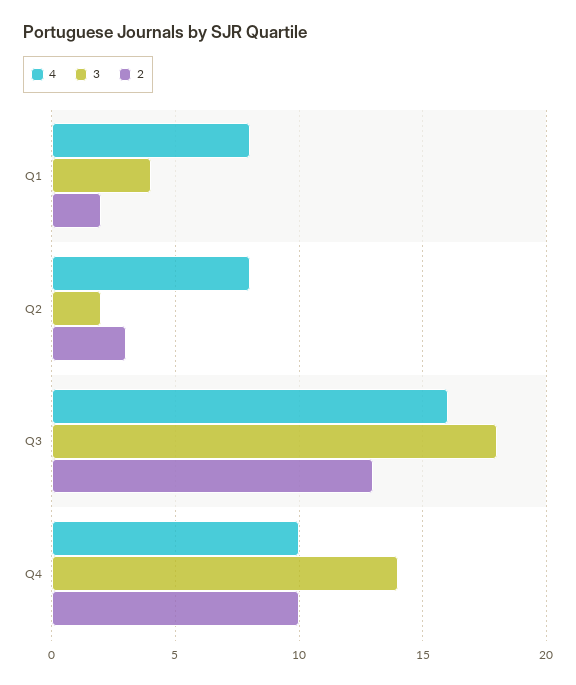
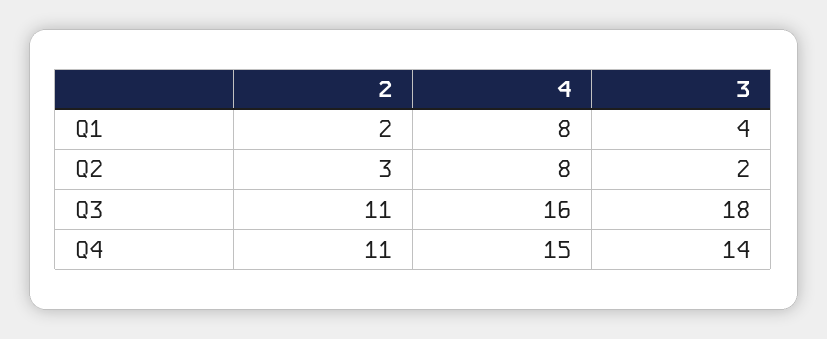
  {
    "4": {
      "Q1": 8,
      "Q2": 8,
      "Q3": 16,
-     "Q4": 10
+     "Q4": 15
    },
    "3": {
      "Q1": 4,
      "Q2": 2,
      "Q3": 18,
      "Q4": 14
    },
    "2": {
      "Q1": 2,
      "Q2": 3,
-     "Q3": 13,
+     "Q3": 11,
-     "Q4": 10
+     "Q4": 11
    }
  }

